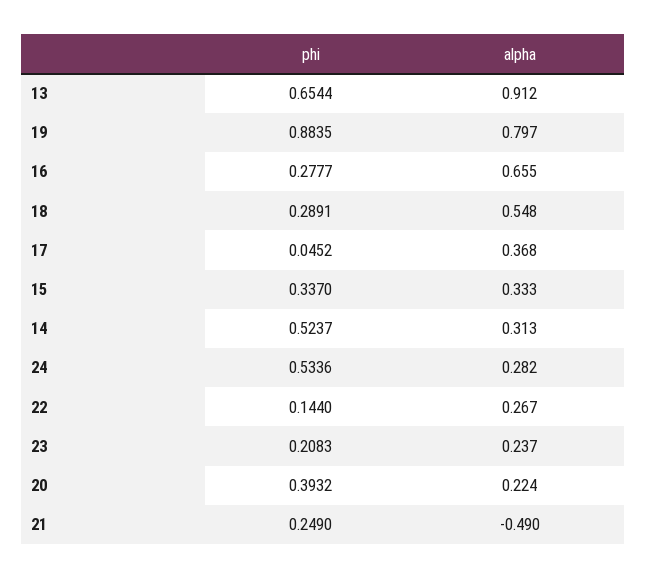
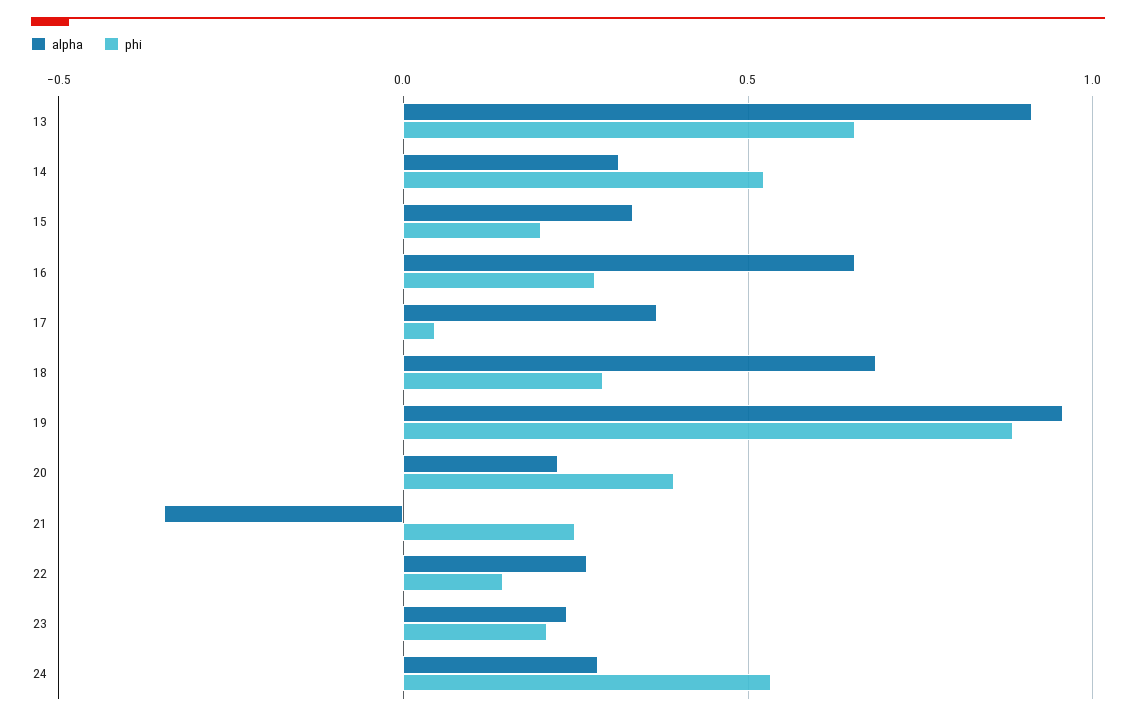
  {
    "phi": {
      "13": 0.6544,
      "19": 0.8835,
      "16": 0.2777,
      "18": 0.2891,
      "17": 0.0452,
-     "15": 0.337,
+     "15": 0.2,
      "14": 0.5237,
      "24": 0.5336,
      "22": 0.144,
      "23": 0.2083,
      "20": 0.3932,
      "21": 0.249
    },
    "alpha": {
      "13": 0.912,
-     "19": 0.797,
+     "19": 0.95,
      "16": 0.655,
-     "18": 0.548,
+     "18": 0.7,
      "17": 0.368,
      "15": 0.333,
      "14": 0.313,
      "24": 0.282,
      "22": 0.267,
      "23": 0.237,
      "20": 0.224,
-     "21": -0.49
+     "21": -0.35
    }
  }

